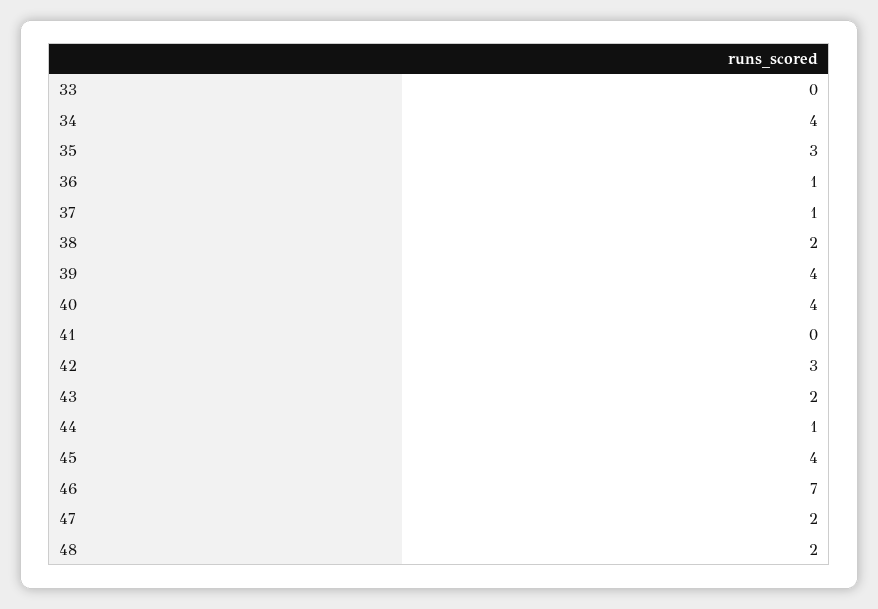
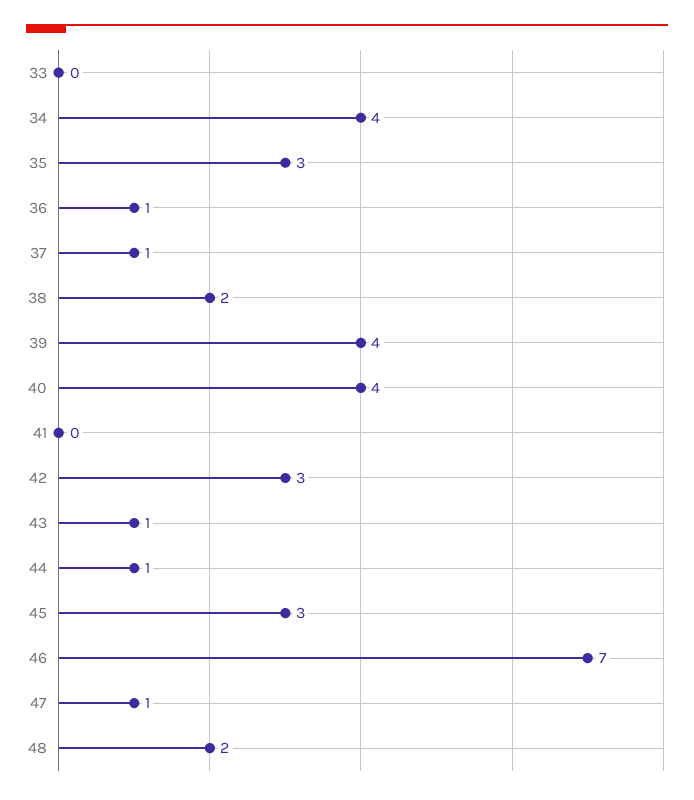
  {
    "33": 0,
    "34": 4,
    "35": 3,
    "36": 1,
    "37": 1,
    "38": 2,
    "39": 4,
    "40": 4,
    "41": 0,
    "42": 3,
-   "43": 2,
+   "43": 1,
    "44": 1,
-   "45": 4,
+   "45": 3,
    "46": 7,
-   "47": 2,
+   "47": 1,
    "48": 2
  }

